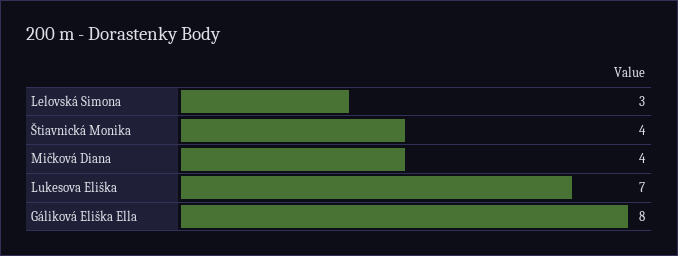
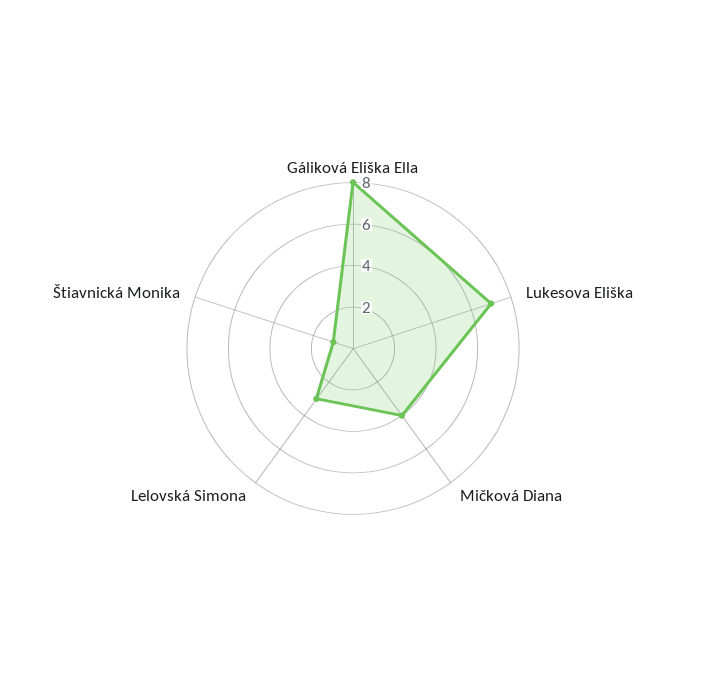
  {
    "Lelovská Simona": 3,
-   "Štiavnická Monika": 4,
+   "Štiavnická Monika": 1,
    "Mičková Diana": 4,
    "Lukesova Eliška": 7,
    "Gáliková Eliška Ella": 8
  }

